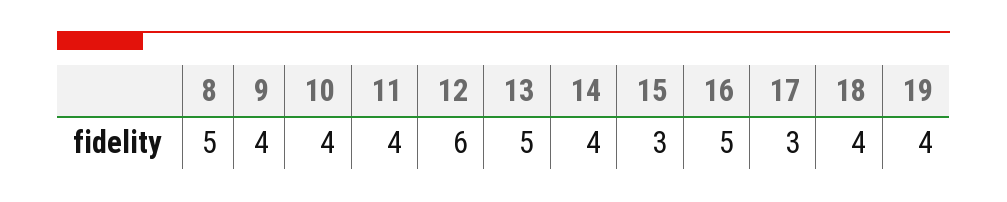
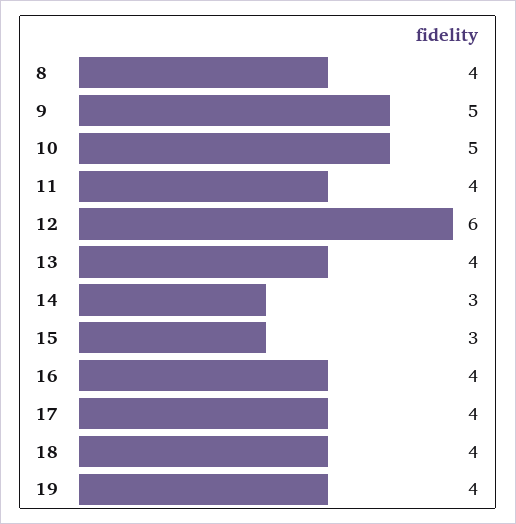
  {
-   "8": 5,
+   "8": 4,
-   "9": 4,
+   "9": 5,
-   "10": 4,
+   "10": 5,
    "11": 4,
    "12": 6,
-   "13": 5,
+   "13": 4,
-   "14": 4,
+   "14": 3,
    "15": 3,
-   "16": 5,
+   "16": 4,
-   "17": 3,
+   "17": 4,
    "18": 4,
    "19": 4
  }

